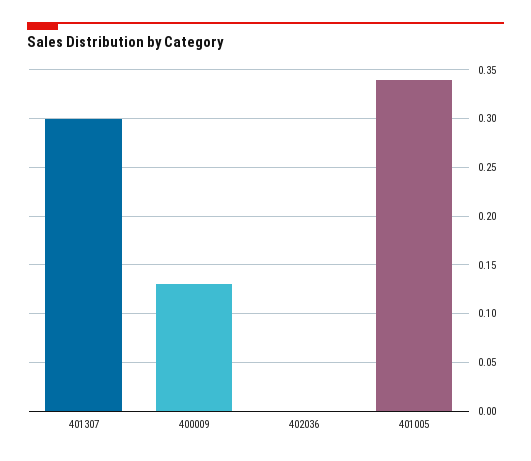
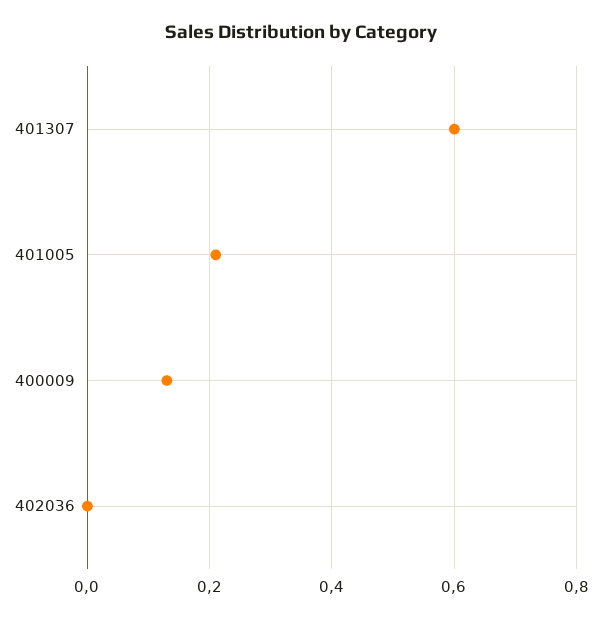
  {
-   "401307": 0.3,
+   "401307": 0.6,
    "400009": 0.13,
    "402036": 0,
-   "401005": 0.34
+   "401005": 0.2
  }

